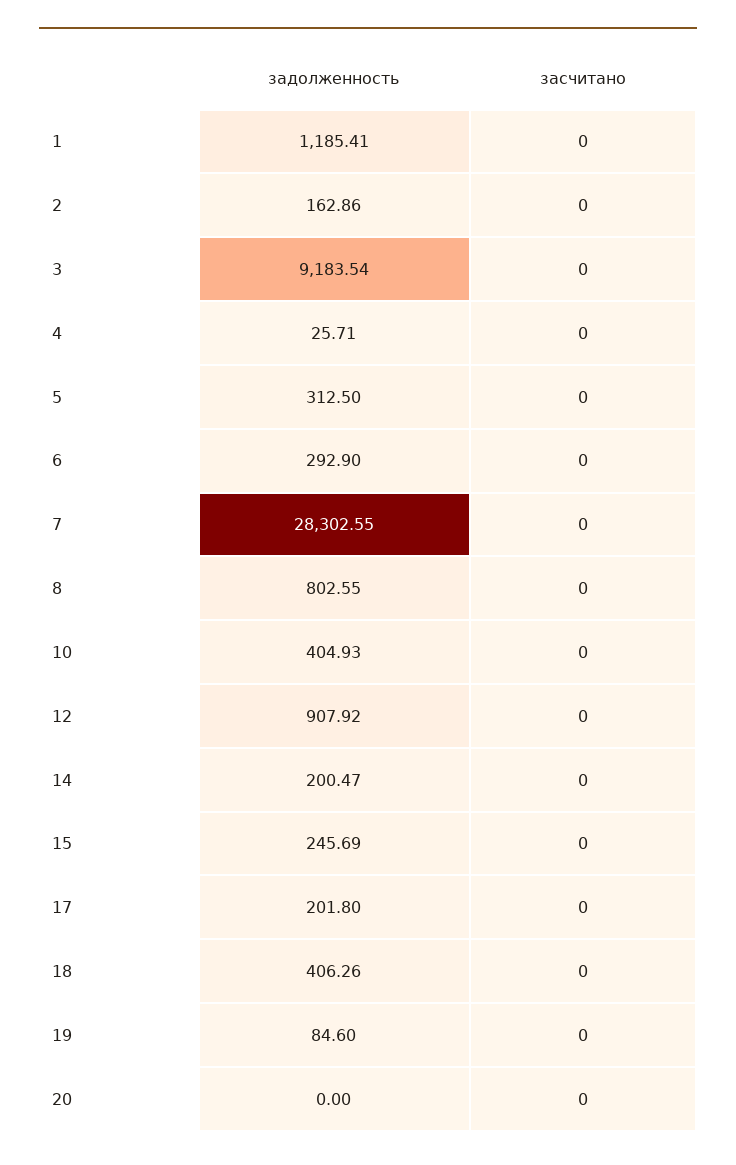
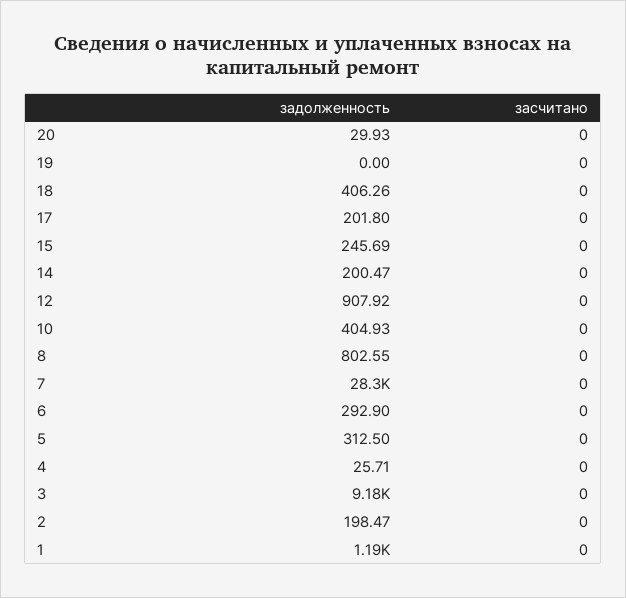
  {
    "задолженность": {
      "1": 1185.41,
-     "2": 162.86,
+     "2": 198.47,
      "3": 9183.54,
      "4": 25.71,
      "5": 312.5,
      "6": 292.9,
      "7": 28302.55,
      "8": 802.55,
      "10": 404.93,
      "12": 907.92,
      "14": 200.47,
      "15": 245.69,
      "17": 201.8,
      "18": 406.26,
-     "19": 84.6,
+     "19": 0,
-     "20": 0
+     "20": 29.93
    },
    "засчитано": {
      "1": 0,
      "2": 0,
      "3": 0,
      "4": 0,
      "5": 0,
      "6": 0,
      "7": 0,
      "8": 0,
      "10": 0,
      "12": 0,
      "14": 0,
      "15": 0,
      "17": 0,
      "18": 0,
      "19": 0,
      "20": 0
    }
  }

